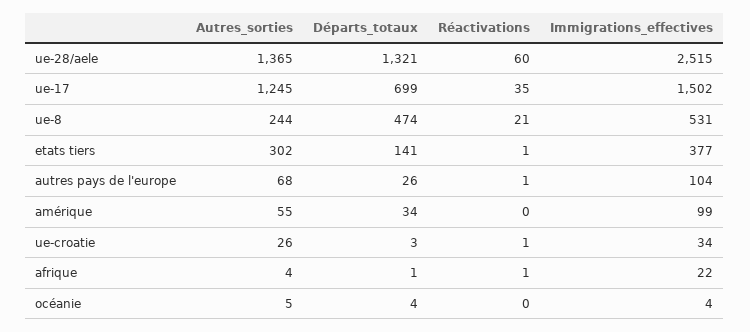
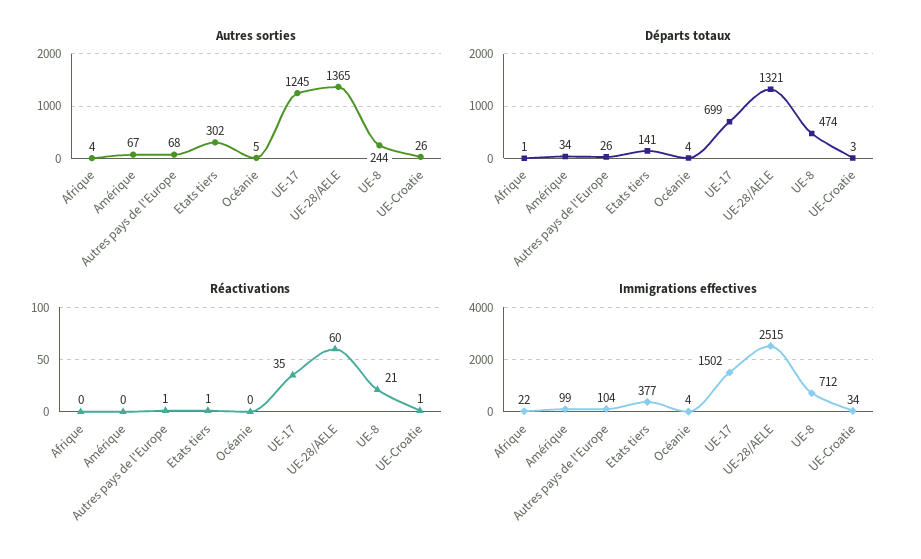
  {
    "Autres_sorties": {
      "ue-28/aele": 1365,
      "ue-17": 1245,
      "ue-8": 244,
      "etats tiers": 302,
      "autres pays de l'europe": 68,
-     "amérique": 55,
+     "amérique": 67,
      "ue-croatie": 26,
      "afrique": 4,
      "océanie": 5
    },
    "Départs_totaux": {
      "ue-28/aele": 1321,
      "ue-17": 699,
      "ue-8": 474,
      "etats tiers": 141,
      "autres pays de l'europe": 26,
      "amérique": 34,
      "ue-croatie": 3,
      "afrique": 1,
      "océanie": 4
    },
    "Réactivations": {
      "ue-28/aele": 60,
      "ue-17": 35,
      "ue-8": 21,
      "etats tiers": 1,
      "autres pays de l'europe": 1,
      "amérique": 0,
      "ue-croatie": 1,
-     "afrique": 1,
+     "afrique": 0,
      "océanie": 0
    },
    "Immigrations_effectives": {
      "ue-28/aele": 2515,
      "ue-17": 1502,
-     "ue-8": 531,
+     "ue-8": 712,
      "etats tiers": 377,
      "autres pays de l'europe": 104,
      "amérique": 99,
      "ue-croatie": 34,
      "afrique": 22,
      "océanie": 4
    }
  }

